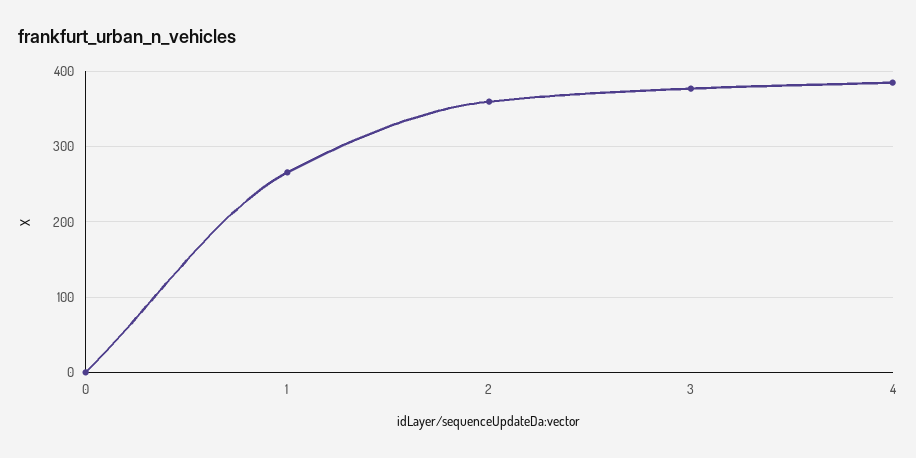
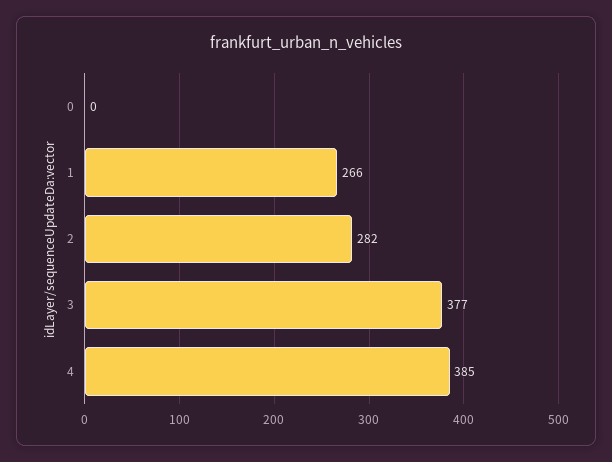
  {
    "0": 0,
    "1": 266,
-   "2": 360,
+   "2": 282,
    "3": 377,
    "4": 385
  }

